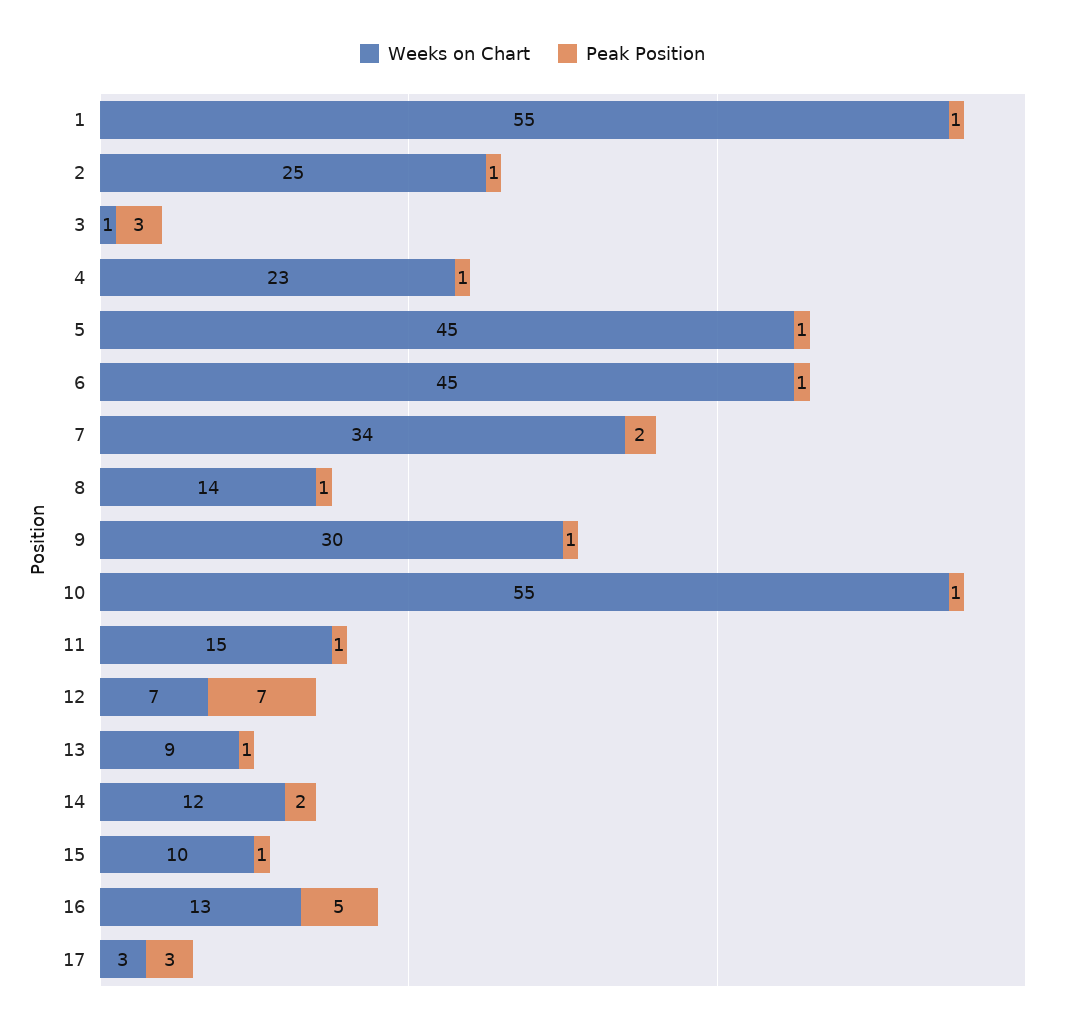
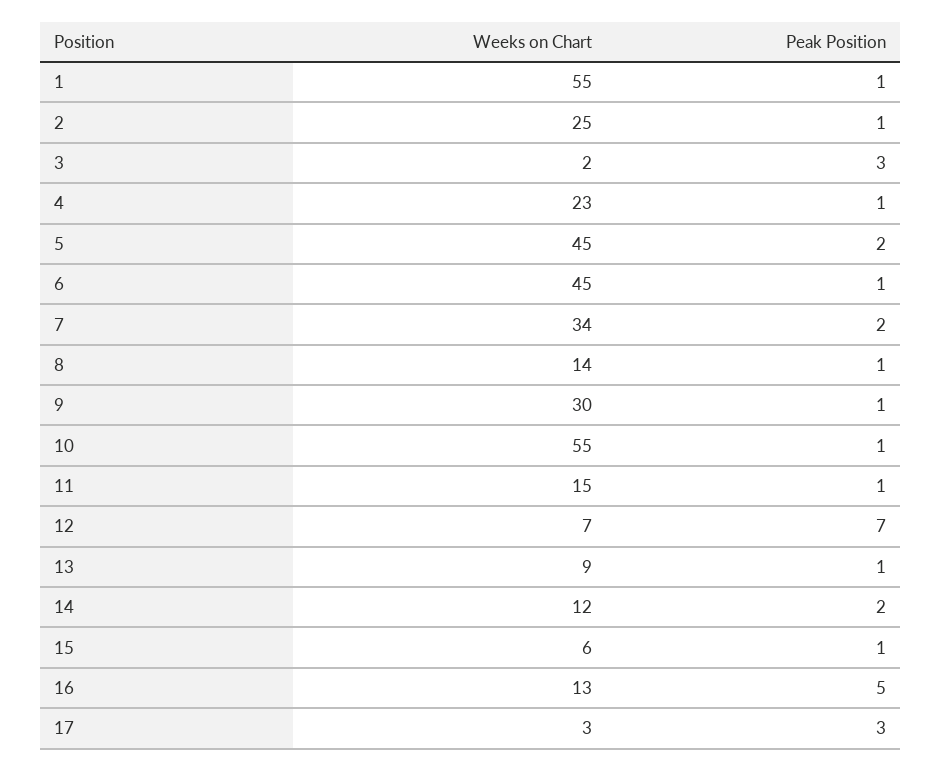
  {
    "Weeks on Chart": {
      "1": 55,
      "2": 25,
-     "3": 1,
+     "3": 2,
      "4": 23,
      "5": 45,
      "6": 45,
      "7": 34,
      "8": 14,
      "9": 30,
      "10": 55,
      "11": 15,
      "12": 7,
      "13": 9,
      "14": 12,
-     "15": 10,
+     "15": 6,
      "16": 13,
      "17": 3
    },
    "Peak Position": {
      "1": 1,
      "2": 1,
      "3": 3,
      "4": 1,
-     "5": 1,
+     "5": 2,
      "6": 1,
      "7": 2,
      "8": 1,
      "9": 1,
      "10": 1,
      "11": 1,
      "12": 7,
      "13": 1,
      "14": 2,
      "15": 1,
      "16": 5,
      "17": 3
    }
  }

